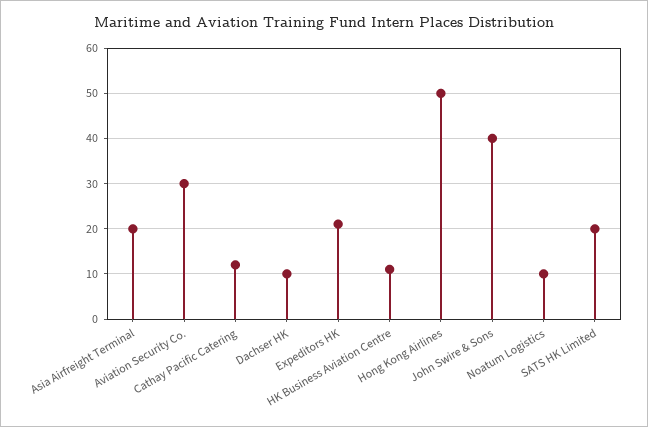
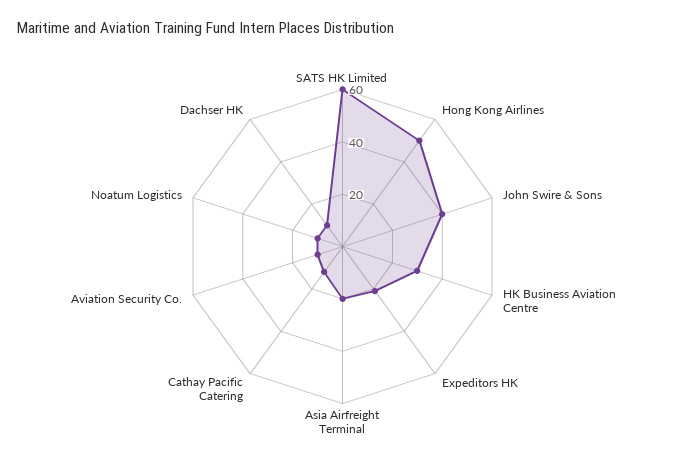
  {
    "Asia Airfreight Terminal": 20,
-   "Aviation Security Co.": 30,
+   "Aviation Security Co.": 10,
    "Cathay Pacific Catering": 10,
    "Dachser HK": 10,
    "Expeditors HK": 20,
-   "HK Business Aviation Centre": 10,
+   "HK Business Aviation Centre": 30,
    "Hong Kong Airlines": 50,
    "John Swire & Sons": 40,
    "Noatum Logistics": 10,
-   "SATS HK Limited": 20
+   "SATS HK Limited": 60
  }

